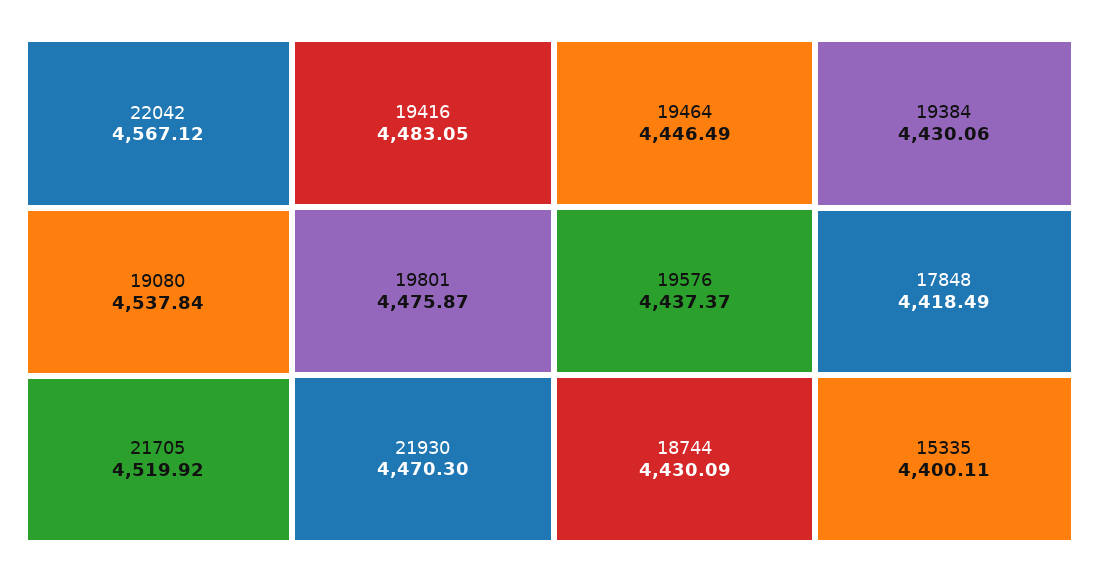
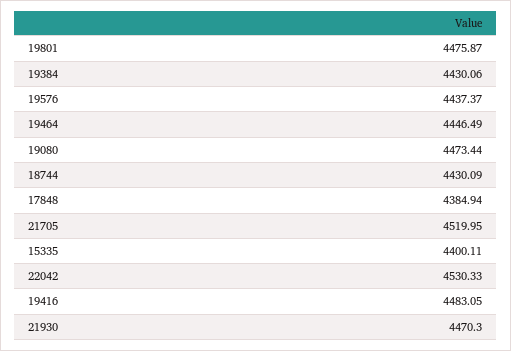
  {
-   "22042": 4567.12,
+   "22042": 4530.33,
-   "19080": 4537.84,
+   "19080": 4473.44,
-   "21705": 4519.92,
+   "21705": 4519.95,
    "19416": 4483.05,
    "19801": 4475.87,
    "21930": 4470.3,
    "19464": 4446.49,
    "19576": 4437.37,
    "18744": 4430.09,
    "19384": 4430.06,
-   "17848": 4418.49,
+   "17848": 4384.94,
    "15335": 4400.11
  }

